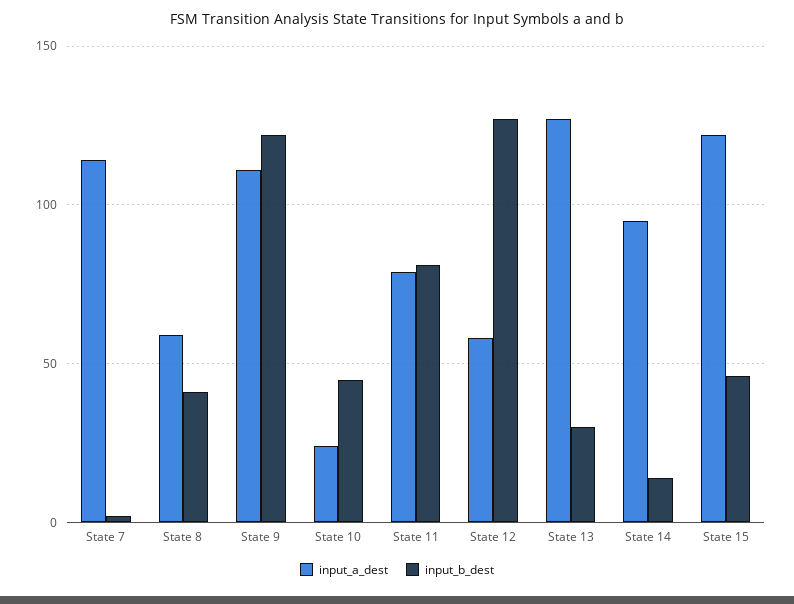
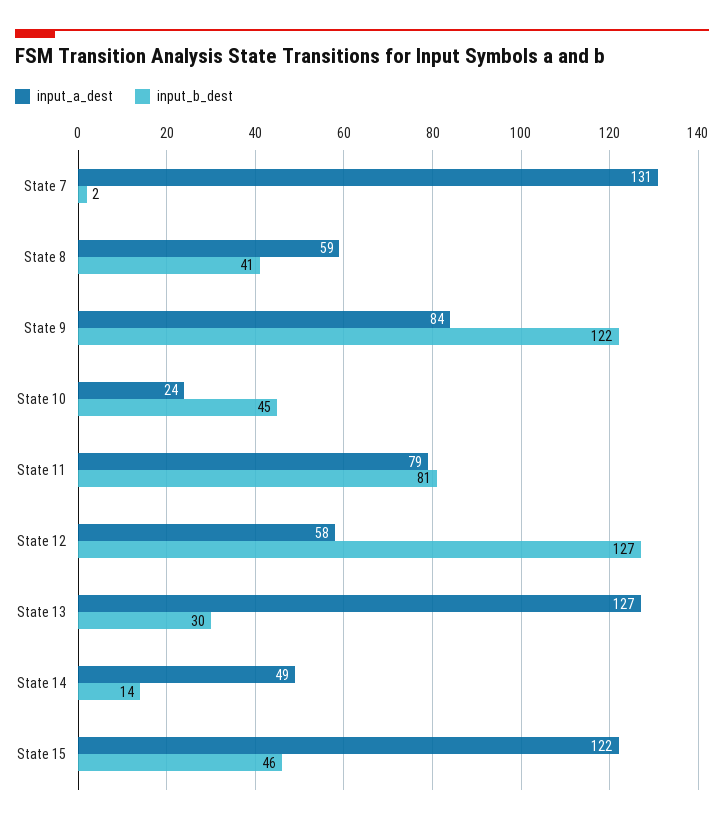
  {
    "input_a_dest": {
-     "State 7": 115,
+     "State 7": 131,
      "State 8": 59,
-     "State 9": 110,
+     "State 9": 84,
      "State 10": 24,
      "State 11": 79,
      "State 12": 58,
      "State 13": 127,
-     "State 14": 95,
+     "State 14": 49,
      "State 15": 122
    },
    "input_b_dest": {
      "State 7": 2,
      "State 8": 41,
      "State 9": 122,
      "State 10": 45,
      "State 11": 81,
      "State 12": 127,
      "State 13": 30,
      "State 14": 14,
      "State 15": 46
    }
  }

